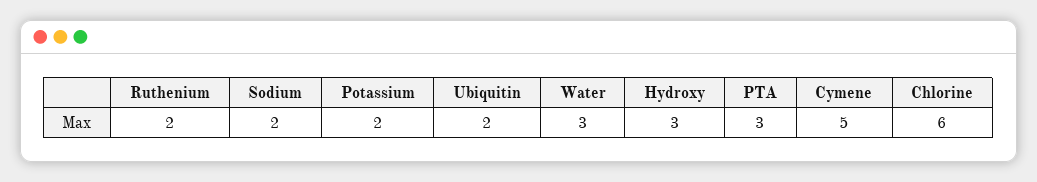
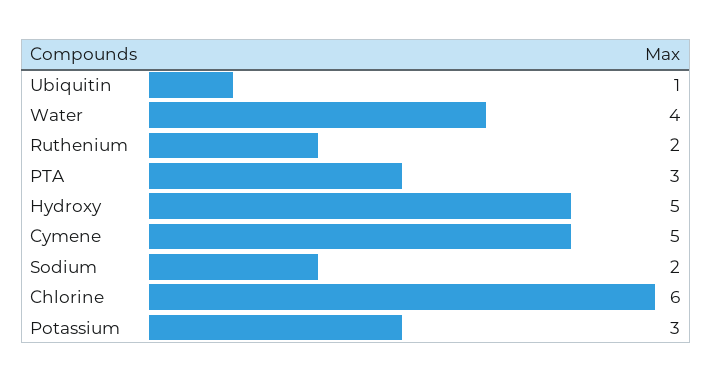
  {
    "Ruthenium": 2,
    "Sodium": 2,
-   "Potassium": 2,
+   "Potassium": 3,
-   "Ubiquitin": 2,
+   "Ubiquitin": 1,
-   "Water": 3,
+   "Water": 4,
-   "Hydroxy": 3,
+   "Hydroxy": 5,
    "PTA": 3,
    "Cymene": 5,
    "Chlorine": 6
  }

